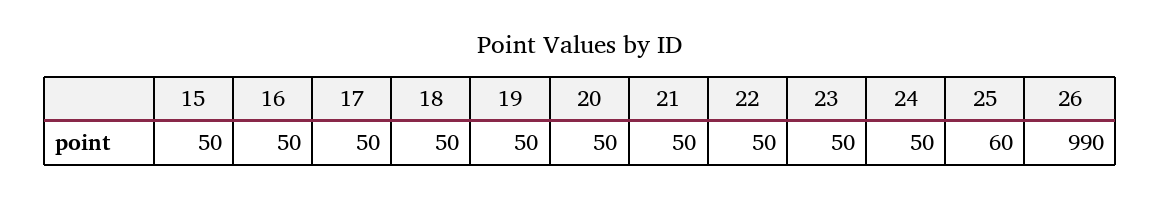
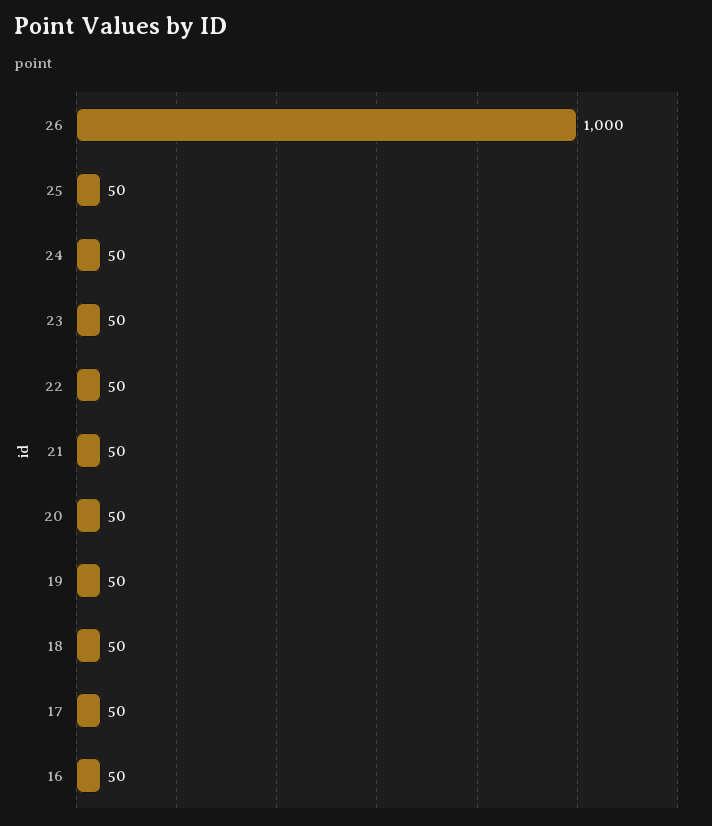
  {
-   "15": 50,
    "16": 50,
    "17": 50,
    "18": 50,
    "19": 50,
    "20": 50,
    "21": 50,
    "22": 50,
    "23": 50,
    "24": 50,
-   "25": 60,
+   "25": 50,
-   "26": 990
+   "26": 1000
  }

